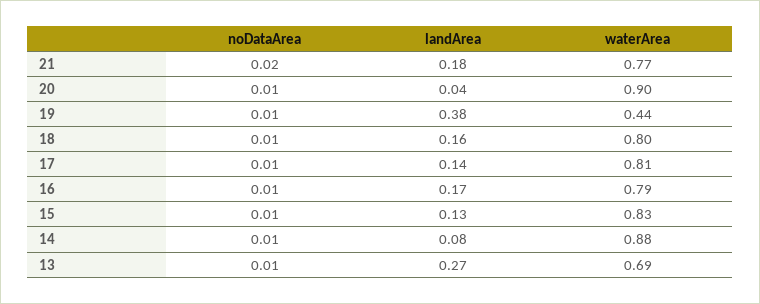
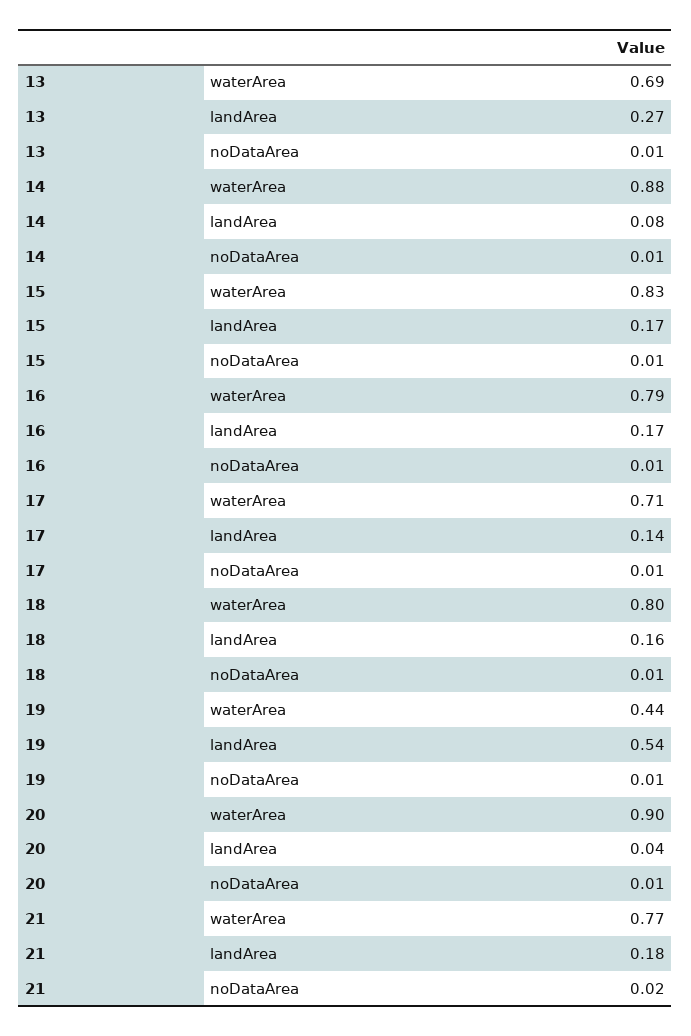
  {
    "noDataArea": {
      "21": 0.02,
      "20": 0.01,
      "19": 0.01,
      "18": 0.01,
      "17": 0.01,
      "16": 0.01,
      "15": 0.01,
      "14": 0.01,
      "13": 0.01
    },
    "landArea": {
      "21": 0.18,
      "20": 0.04,
-     "19": 0.38,
+     "19": 0.54,
      "18": 0.16,
      "17": 0.14,
      "16": 0.17,
-     "15": 0.13,
+     "15": 0.17,
      "14": 0.08,
      "13": 0.27
    },
    "waterArea": {
      "21": 0.77,
      "20": 0.9,
      "19": 0.44,
      "18": 0.8,
-     "17": 0.81,
+     "17": 0.71,
      "16": 0.79,
      "15": 0.83,
      "14": 0.88,
      "13": 0.69
    }
  }

